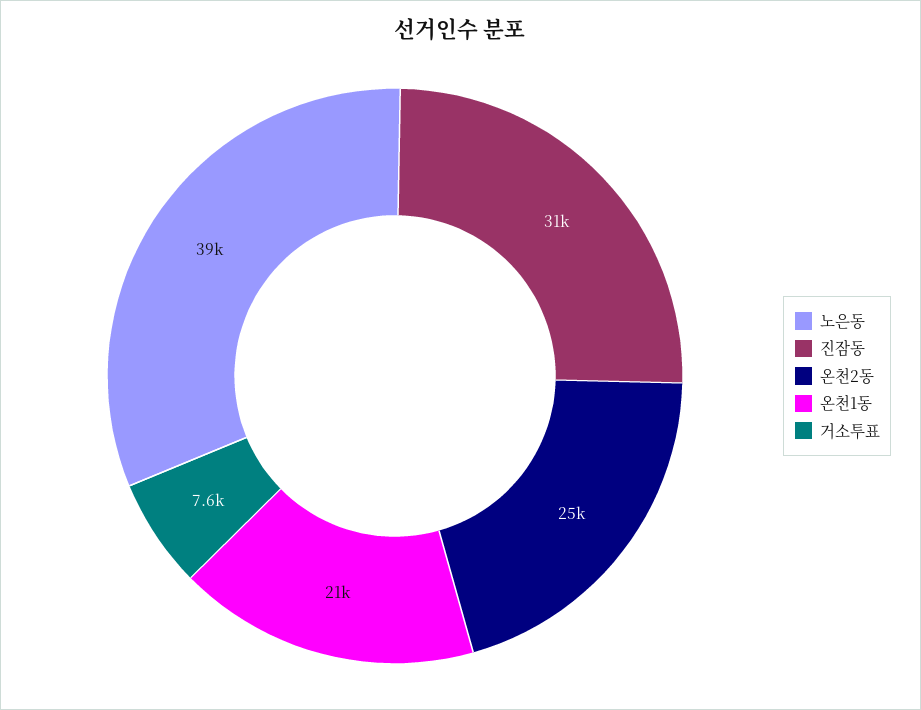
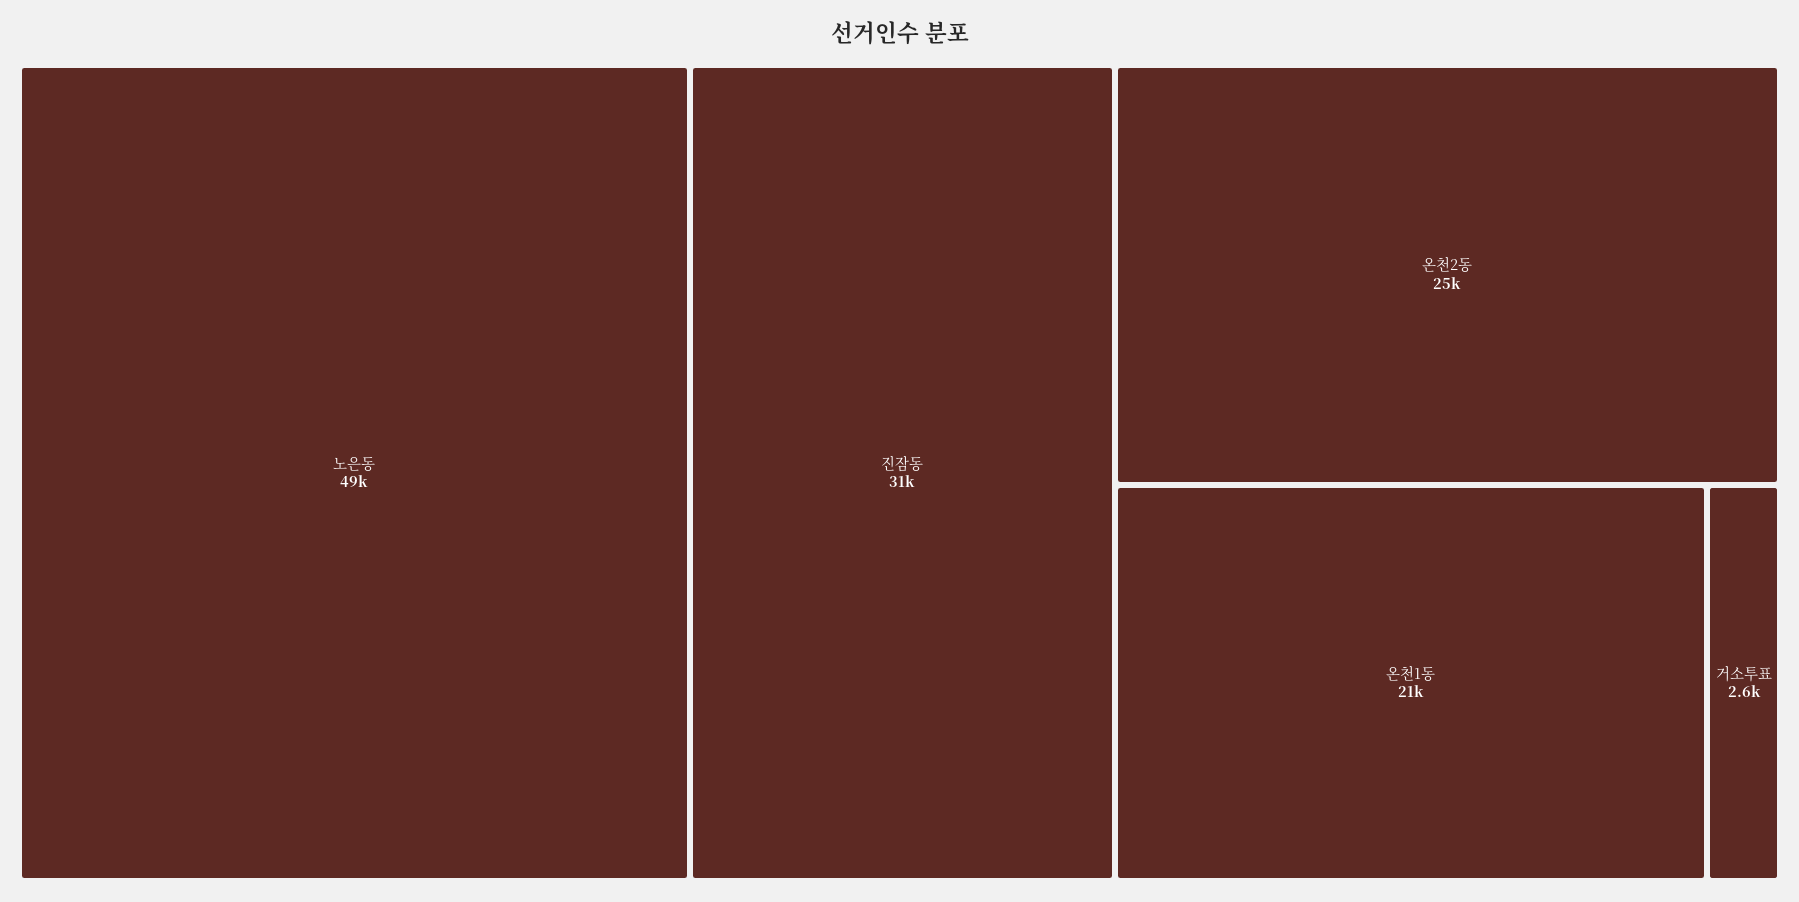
  {
-   "노은동": 39000,
+   "노은동": 49000,
    "진잠동": 31000,
    "온천2동": 25000,
    "온천1동": 21000,
-   "거소투표": 7600
+   "거소투표": 2600
  }

